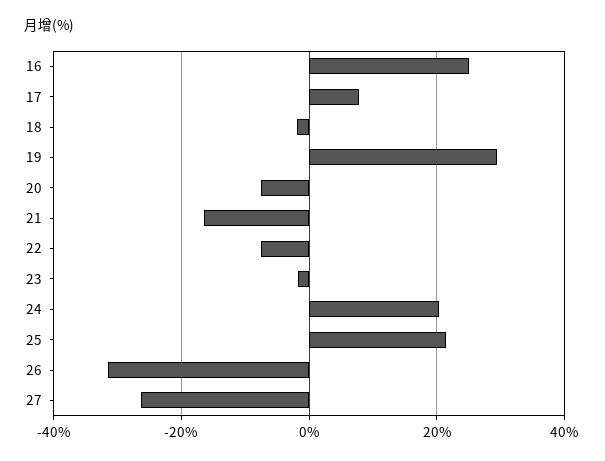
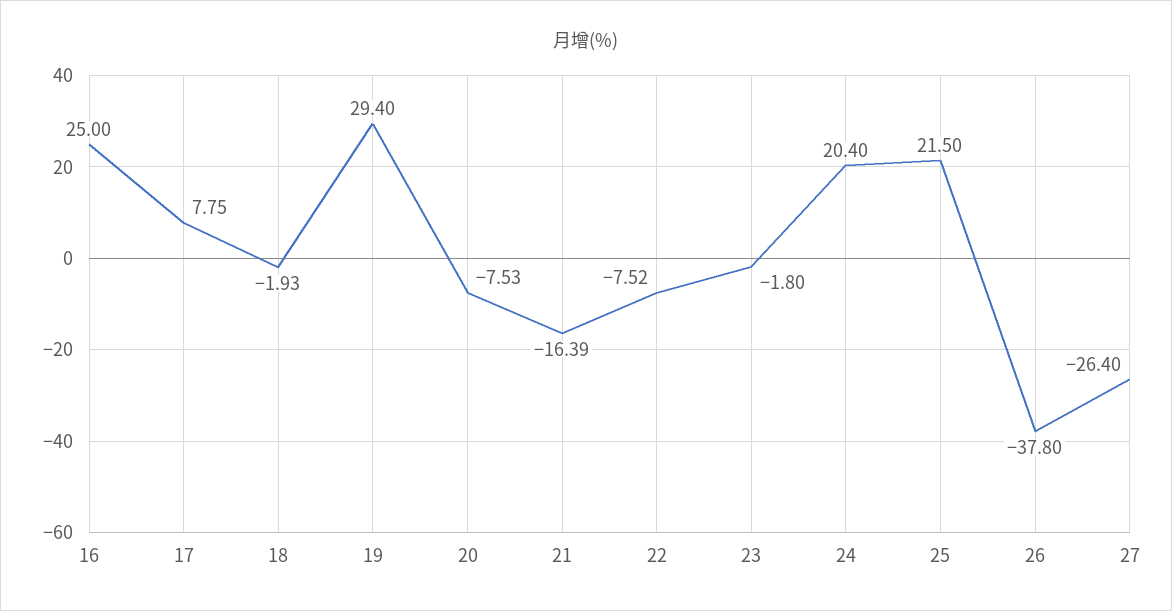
  {
    "16": 25,
    "17": 7.75,
    "18": -1.93,
    "19": 29.4,
    "20": -7.53,
    "21": -16.39,
    "22": -7.52,
    "23": -1.8,
    "24": 20.4,
    "25": 21.5,
-   "26": -32,
+   "26": -37.8,
    "27": -26.4
  }

